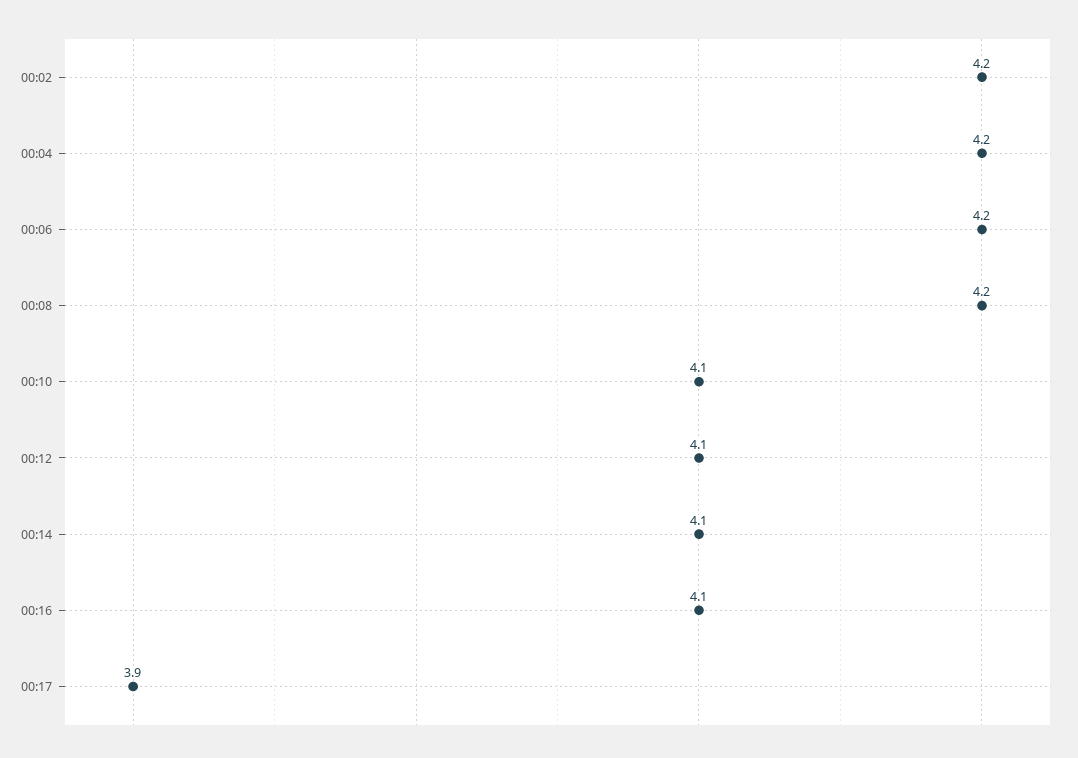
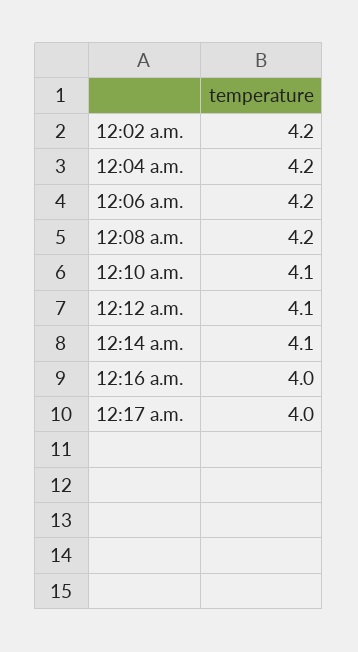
  {
    "00:02": 4.2,
    "00:04": 4.2,
    "00:06": 4.2,
    "00:08": 4.2,
    "00:10": 4.1,
    "00:12": 4.1,
    "00:14": 4.1,
-   "00:16": 4.1,
+   "00:16": 4,
-   "00:17": 3.9
+   "00:17": 4
  }

